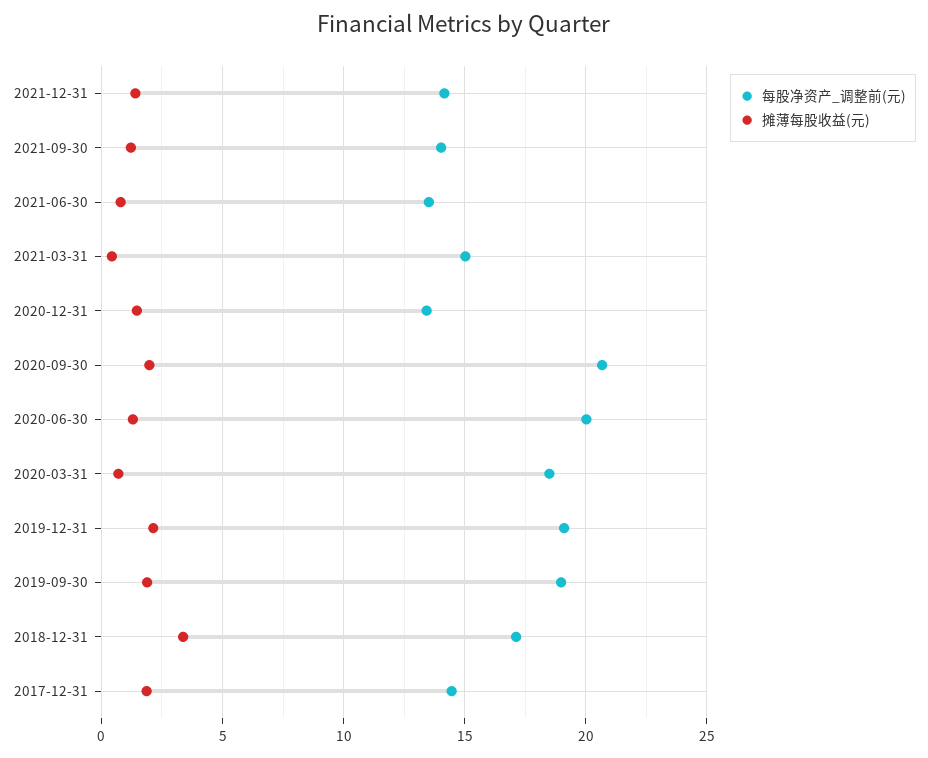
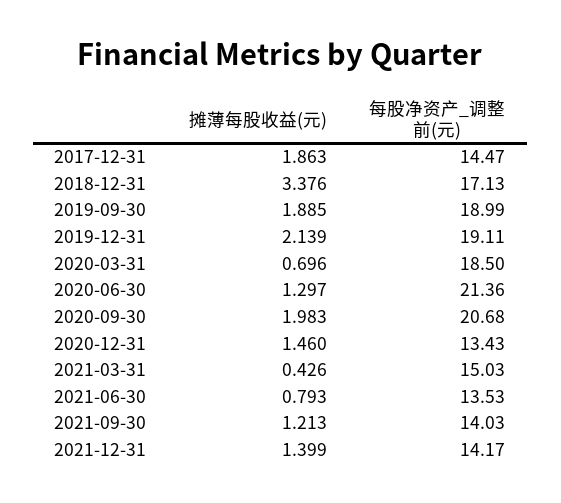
  {
    "每股净资产_调整前(元)": {
      "2021-12-31": 14.17,
      "2021-09-30": 14.03,
      "2021-06-30": 13.53,
      "2021-03-31": 15.03,
      "2020-12-31": 13.43,
      "2020-09-30": 20.68,
-     "2020-06-30": 20,
+     "2020-06-30": 21.36,
      "2020-03-31": 18.5,
      "2019-12-31": 19.11,
      "2019-09-30": 18.99,
      "2018-12-31": 17.13,
      "2017-12-31": 14.47
    },
    "摊薄每股收益(元)": {
      "2021-12-31": 1.399,
      "2021-09-30": 1.213,
      "2021-06-30": 0.793,
      "2021-03-31": 0.426,
      "2020-12-31": 1.46,
      "2020-09-30": 1.983,
      "2020-06-30": 1.297,
      "2020-03-31": 0.696,
      "2019-12-31": 2.139,
      "2019-09-30": 1.885,
      "2018-12-31": 3.376,
      "2017-12-31": 1.863
    }
  }

